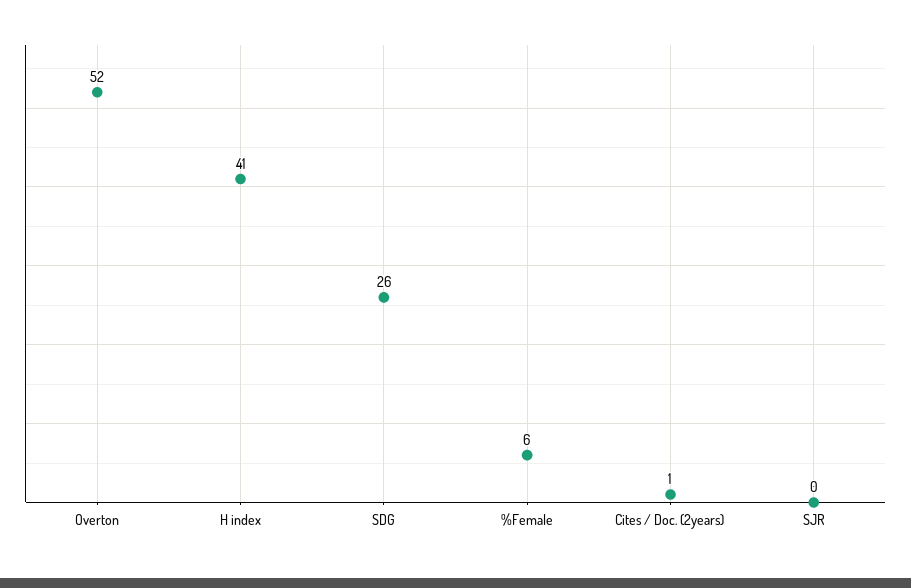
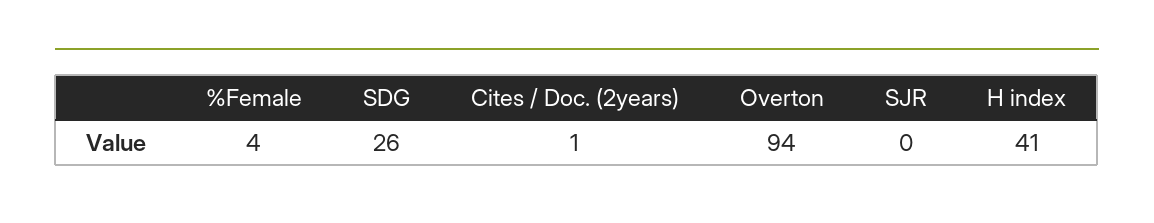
  {
-   "Overton": 52,
+   "Overton": 94,
    "H index": 41,
    "SDG": 26,
-   "%Female": 6,
+   "%Female": 4,
    "Cites / Doc. (2years)": 1,
    "SJR": 0
  }

